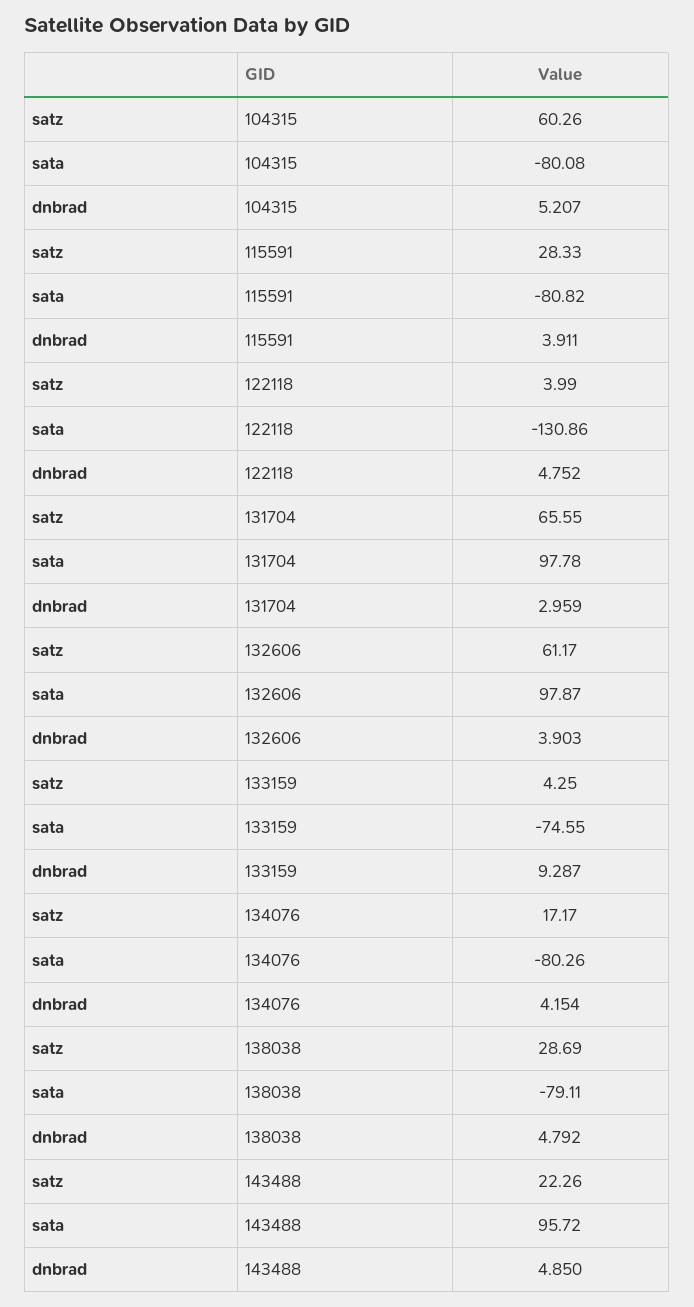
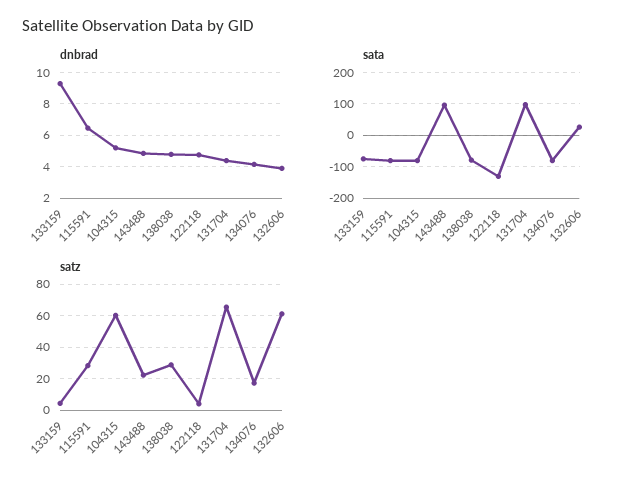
  {
    "satz": {
      "104315": 60.26,
      "115591": 28.33,
      "122118": 3.99,
      "131704": 65.55,
      "132606": 61.17,
      "133159": 4.25,
      "134076": 17.17,
      "138038": 28.69,
      "143488": 22.26
    },
    "sata": {
      "104315": -80.08,
      "115591": -80.82,
      "122118": -130.86,
      "131704": 97.78,
-     "132606": 97.87,
+     "132606": 20,
      "133159": -74.55,
      "134076": -80.26,
      "138038": -79.11,
      "143488": 95.72
    },
    "dnbrad": {
      "104315": 5.207,
-     "115591": 3.911,
+     "115591": 6.5,
      "122118": 4.752,
-     "131704": 2.959,
+     "131704": 4.5,
      "132606": 3.903,
      "133159": 9.287,
      "134076": 4.154,
      "138038": 4.792,
      "143488": 4.85
    }
  }

